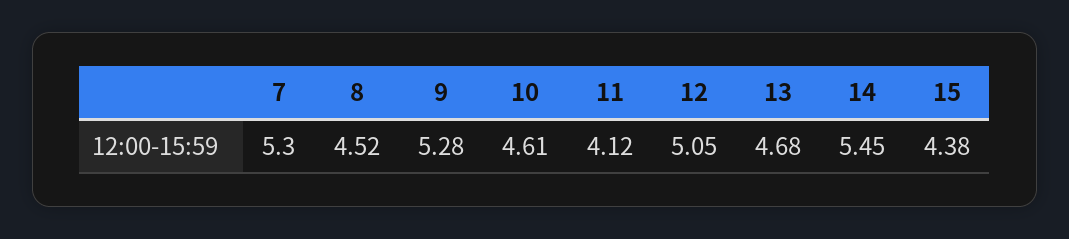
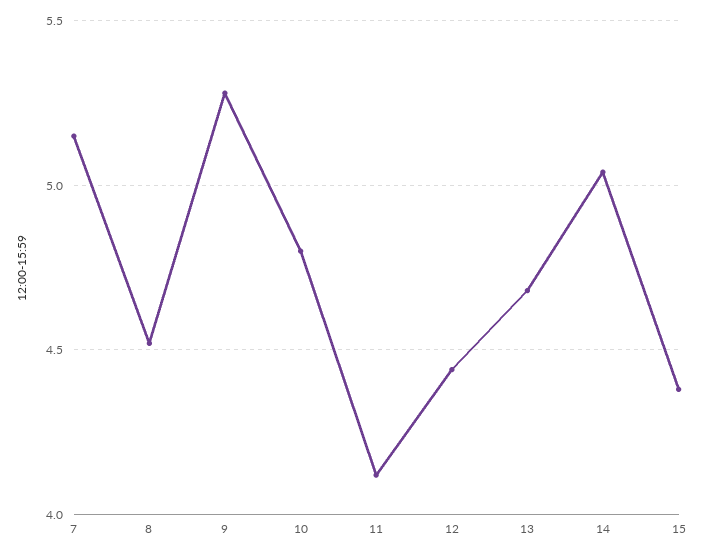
  {
-   "7": 5.3,
+   "7": 5.15,
    "8": 4.52,
    "9": 5.28,
-   "10": 4.61,
+   "10": 4.8,
    "11": 4.12,
-   "12": 5.05,
+   "12": 4.45,
    "13": 4.68,
-   "14": 5.45,
+   "14": 5.05,
    "15": 4.38
  }

